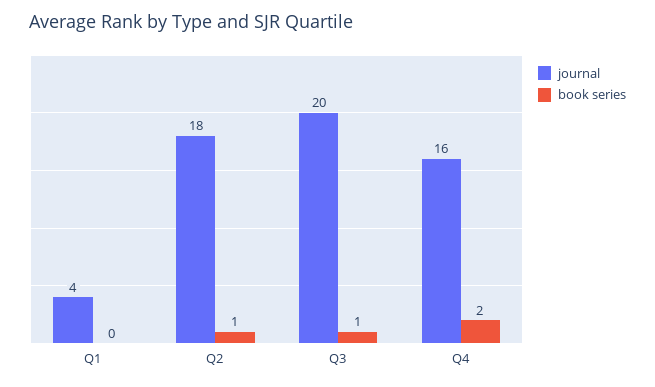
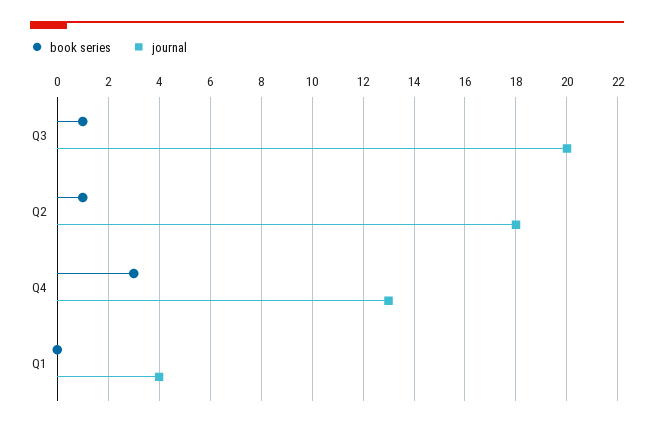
  {
    "journal": {
      "Q1": 4,
      "Q2": 18,
      "Q3": 20,
-     "Q4": 16
+     "Q4": 13
    },
    "book series": {
      "Q1": 0,
      "Q2": 1,
      "Q3": 1,
-     "Q4": 2
+     "Q4": 3
    }
  }

